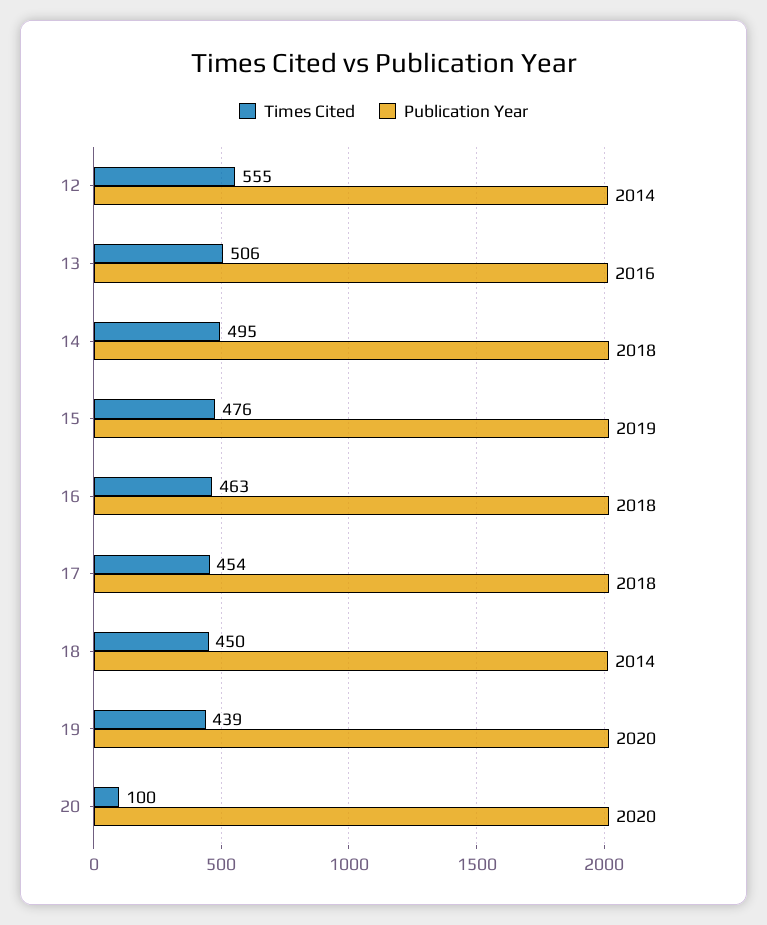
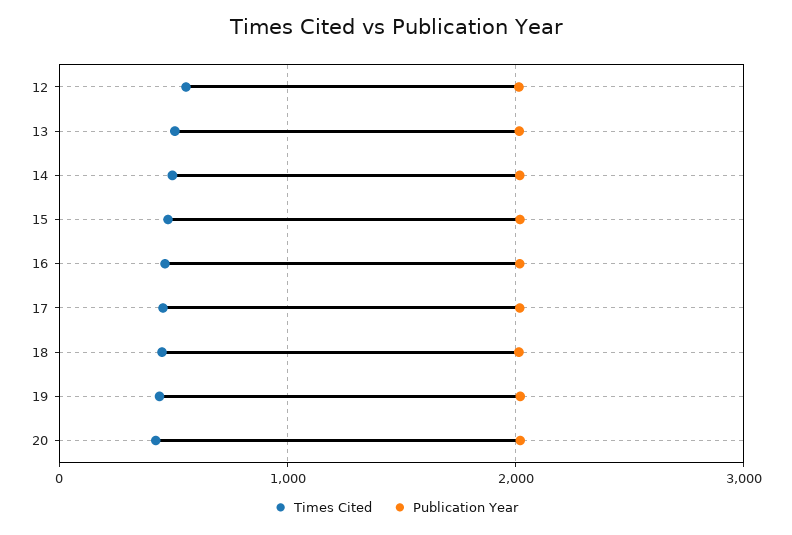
  {
    "Times Cited": {
      "12": 555,
      "13": 506,
      "14": 495,
      "15": 476,
      "16": 463,
      "17": 454,
      "18": 450,
      "19": 439,
-     "20": 100
+     "20": 400
    },
    "Publication Year": {
      "12": 2014,
      "13": 2016,
      "14": 2018,
      "15": 2019,
      "16": 2018,
      "17": 2018,
      "18": 2014,
      "19": 2020,
      "20": 2020
    }
  }

